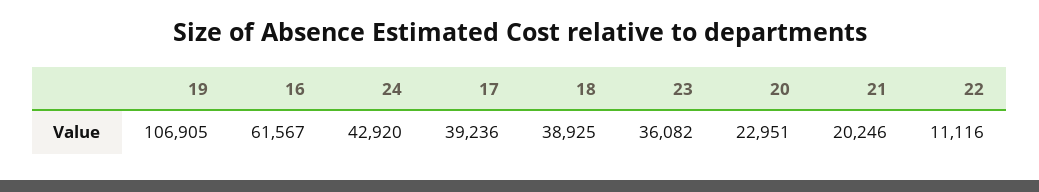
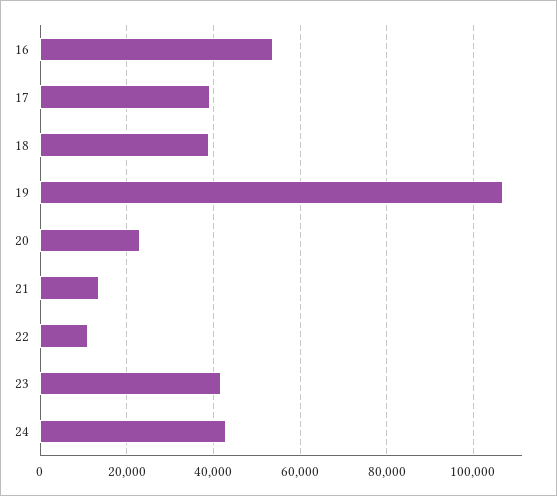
  {
    "19": 106905,
-   "16": 61567,
+   "16": 54000,
    "24": 42920,
    "17": 39236,
    "18": 38925,
-   "23": 36082,
+   "23": 42000,
    "20": 22951,
-   "21": 20246,
+   "21": 14000,
    "22": 11116
  }

